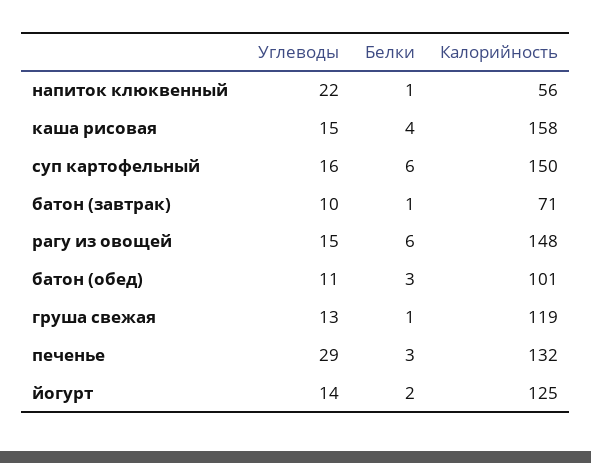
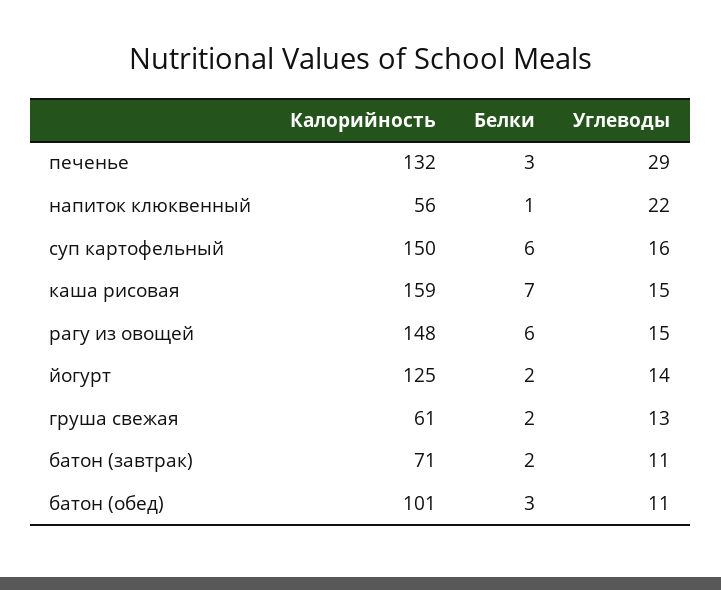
  {
    "Углеводы": {
      "напиток клюквенный": 22,
      "каша рисовая": 15,
      "суп картофельный": 16,
-     "батон (завтрак)": 10,
+     "батон (завтрак)": 11,
      "рагу из овощей": 15,
      "батон (обед)": 11,
      "груша свежая": 13,
      "печенье": 29,
      "йогурт": 14
    },
    "Белки": {
      "напиток клюквенный": 1,
-     "каша рисовая": 4,
+     "каша рисовая": 7,
      "суп картофельный": 6,
-     "батон (завтрак)": 1,
+     "батон (завтрак)": 2,
      "рагу из овощей": 6,
      "батон (обед)": 3,
-     "груша свежая": 1,
+     "груша свежая": 2,
      "печенье": 3,
      "йогурт": 2
    },
    "Калорийность": {
      "напиток клюквенный": 56,
-     "каша рисовая": 158,
+     "каша рисовая": 159,
      "суп картофельный": 150,
      "батон (завтрак)": 71,
      "рагу из овощей": 148,
      "батон (обед)": 101,
-     "груша свежая": 119,
+     "груша свежая": 61,
      "печенье": 132,
      "йогурт": 125
    }
  }

